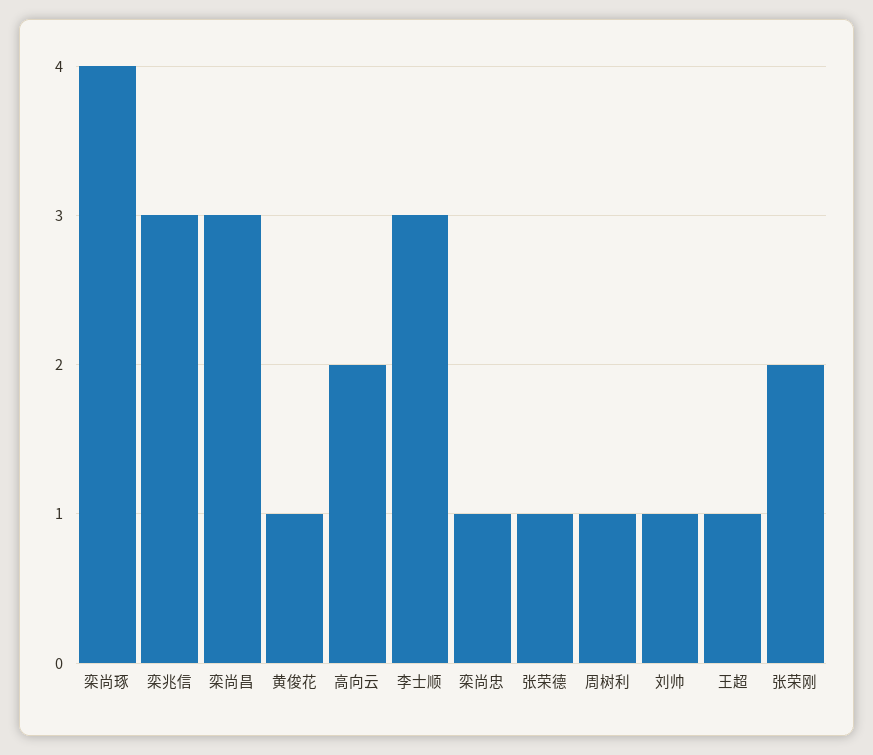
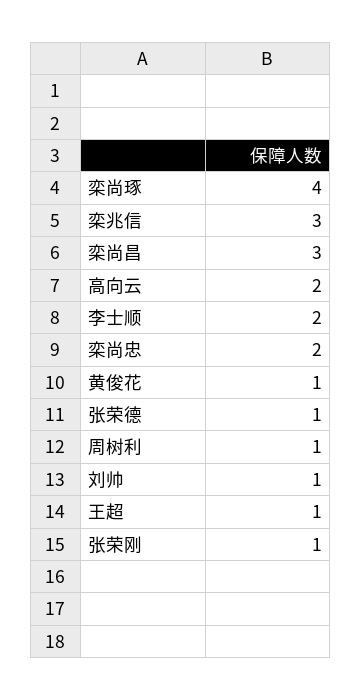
  {
    "栾尚琢": 4,
    "栾兆信": 3,
    "栾尚昌": 3,
    "黄俊花": 1,
    "高向云": 2,
-   "李士顺": 3,
+   "李士顺": 2,
-   "栾尚忠": 1,
+   "栾尚忠": 2,
    "张荣德": 1,
    "周树利": 1,
    "刘帅": 1,
    "王超": 1,
-   "张荣刚": 2
+   "张荣刚": 1
  }

